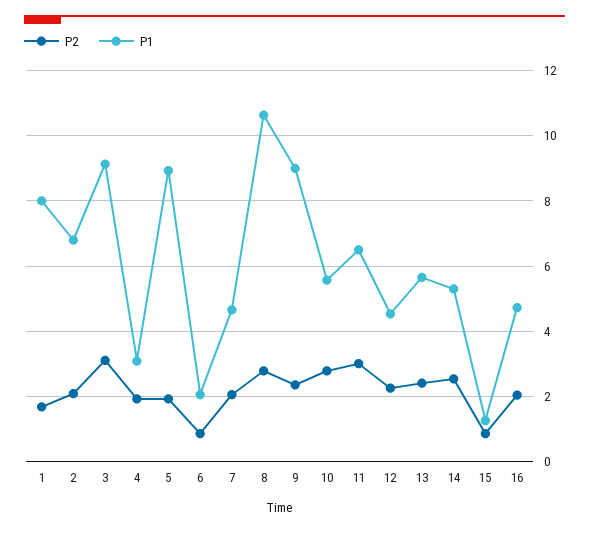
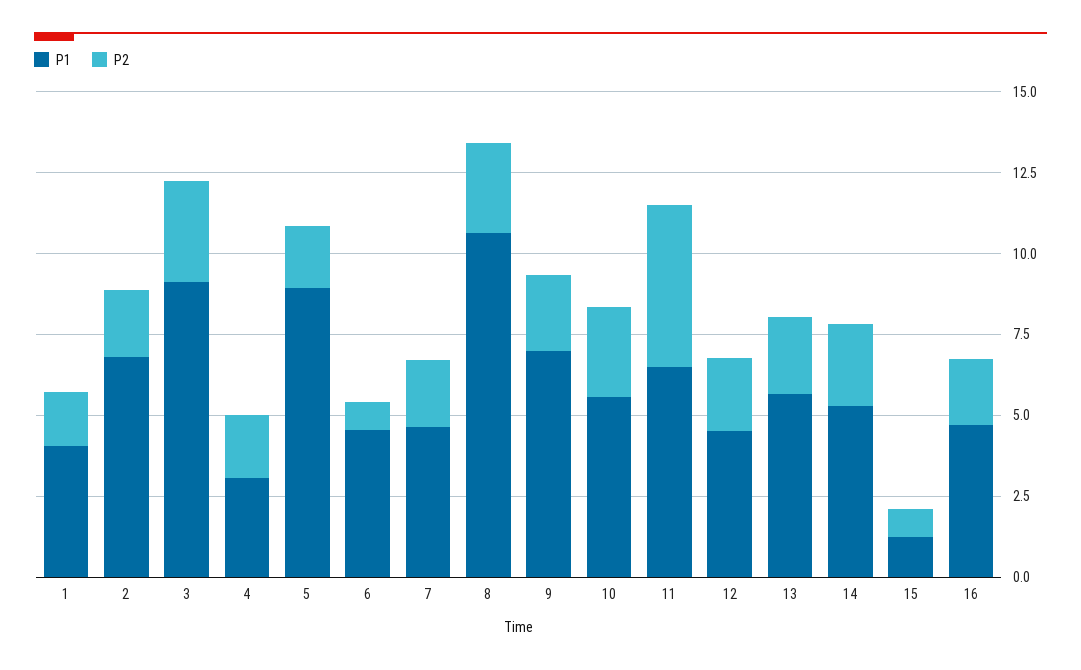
  {
    "P2": {
      "1": 1.6,
      "2": 2,
      "3": 3.2,
      "4": 2,
      "5": 2,
      "6": 0.8,
      "7": 2,
      "8": 2.8,
      "9": 2.4,
      "10": 2.8,
-     "11": 3,
+     "11": 5,
      "12": 2.2,
      "13": 2.4,
      "14": 2.6,
      "15": 0.8,
      "16": 2
    },
    "P1": {
-     "1": 8,
+     "1": 4,
      "2": 6.8,
      "3": 9.2,
      "4": 3,
      "5": 9,
-     "6": 2,
+     "6": 4.5,
      "7": 4.6,
      "8": 10.6,
-     "9": 9,
+     "9": 7,
      "10": 5.6,
      "11": 6.6,
      "12": 4.6,
      "13": 5.6,
      "14": 5.4,
      "15": 1.2,
      "16": 4.8
    }
  }

